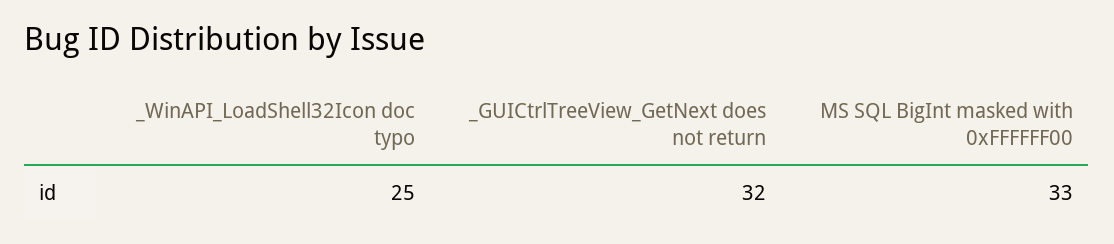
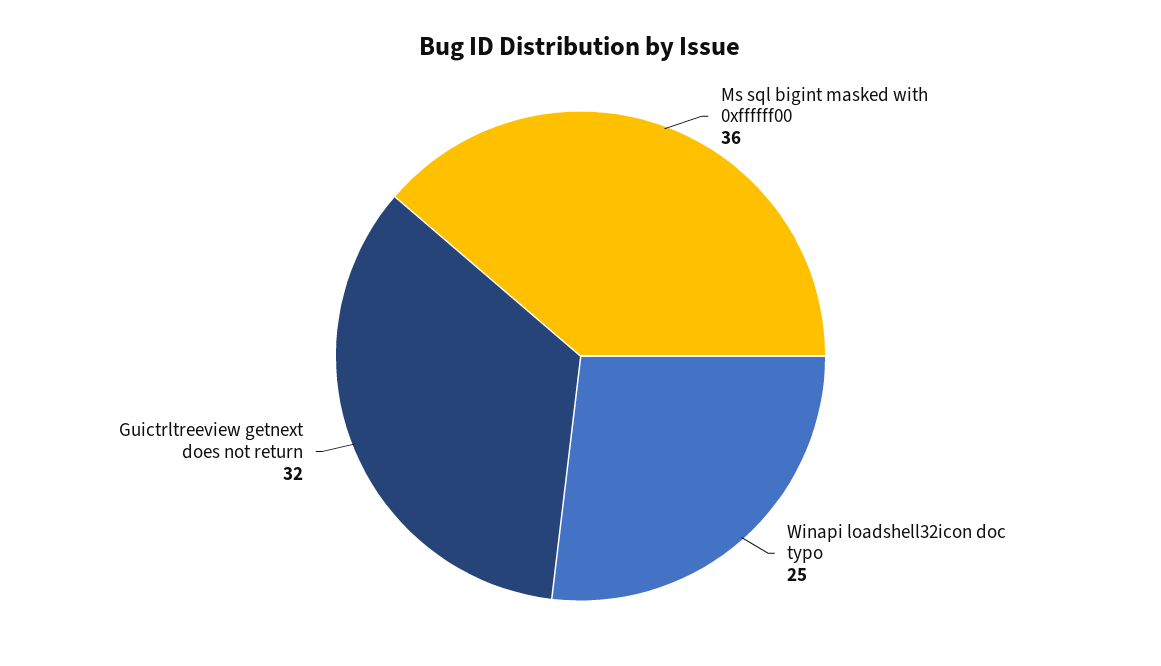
  {
    "_WinAPI_LoadShell32Icon doc typo": 25,
    "_GUICtrlTreeView_GetNext does not return": 32,
-   "MS SQL BigInt masked with 0xFFFFFF00": 33
+   "MS SQL BigInt masked with 0xFFFFFF00": 36
  }

